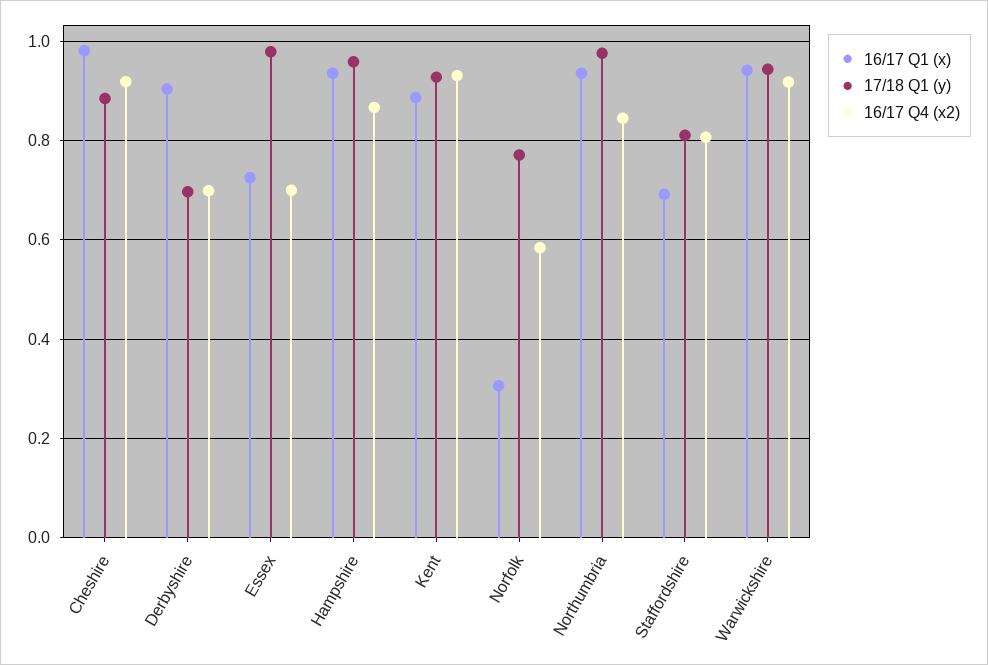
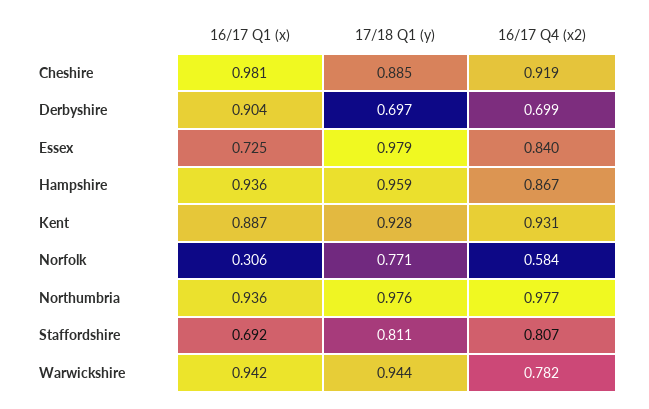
  {
    "16/17 Q1 (x)": {
      "Cheshire": 0.981,
      "Derbyshire": 0.904,
      "Essex": 0.725,
      "Hampshire": 0.936,
      "Kent": 0.887,
      "Norfolk": 0.306,
      "Northumbria": 0.936,
      "Staffordshire": 0.692,
      "Warwickshire": 0.942
    },
    "17/18 Q1 (y)": {
      "Cheshire": 0.885,
      "Derbyshire": 0.697,
      "Essex": 0.979,
      "Hampshire": 0.959,
      "Kent": 0.928,
      "Norfolk": 0.771,
      "Northumbria": 0.976,
      "Staffordshire": 0.811,
      "Warwickshire": 0.944
    },
    "16/17 Q4 (x2)": {
      "Cheshire": 0.919,
      "Derbyshire": 0.699,
-     "Essex": 0.7,
+     "Essex": 0.84,
      "Hampshire": 0.867,
      "Kent": 0.931,
      "Norfolk": 0.584,
-     "Northumbria": 0.84,
+     "Northumbria": 0.977,
      "Staffordshire": 0.807,
-     "Warwickshire": 0.92
+     "Warwickshire": 0.782
    }
  }

